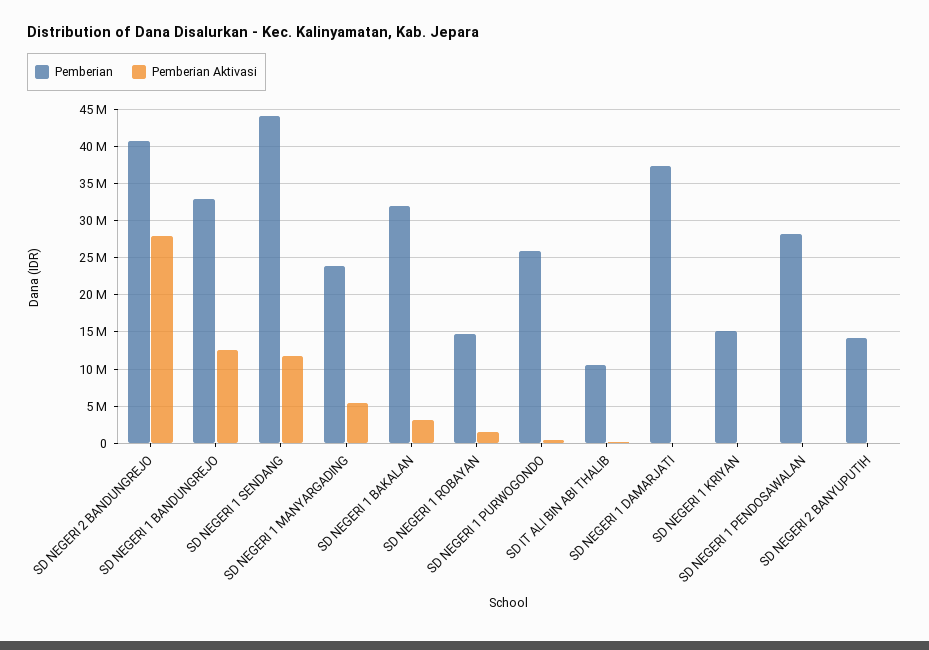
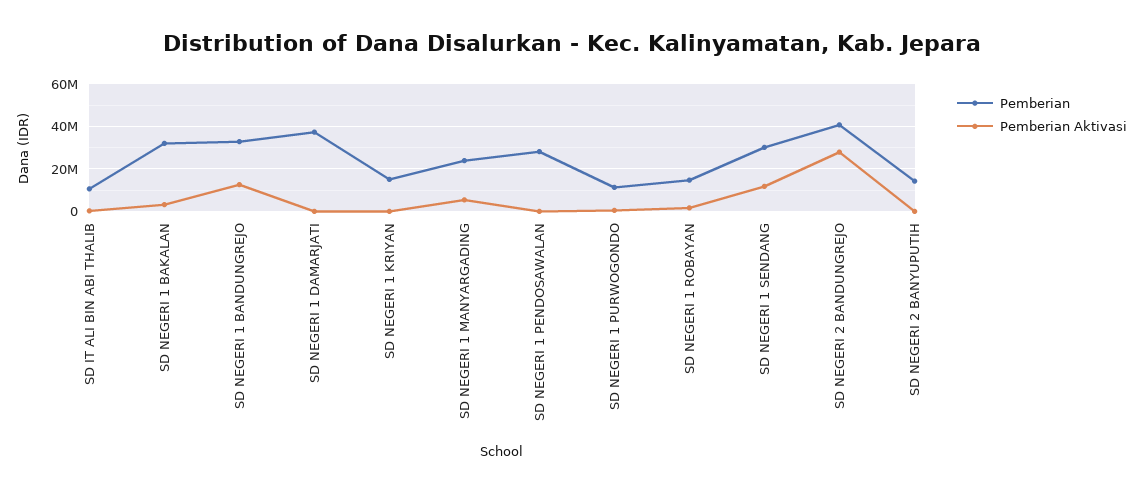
  {
    "Pemberian": {
      "SD NEGERI 2 BANDUNGREJO": 41000000,
      "SD NEGERI 1 BANDUNGREJO": 33000000,
-     "SD NEGERI 1 SENDANG": 44000000,
+     "SD NEGERI 1 SENDANG": 30000000,
      "SD NEGERI 1 MANYARGADING": 24000000,
      "SD NEGERI 1 BAKALAN": 32000000,
      "SD NEGERI 1 ROBAYAN": 15000000,
-     "SD NEGERI 1 PURWOGONDO": 26000000,
+     "SD NEGERI 1 PURWOGONDO": 10000000,
      "SD IT ALI BIN ABI THALIB": 11000000,
      "SD NEGERI 1 DAMARJATI": 37000000,
      "SD NEGERI 1 KRIYAN": 15000000,
      "SD NEGERI 1 PENDOSAWALAN": 28000000,
      "SD NEGERI 2 BANYUPUTIH": 14000000
    },
    "Pemberian Aktivasi": {
      "SD NEGERI 2 BANDUNGREJO": 28000000,
      "SD NEGERI 1 BANDUNGREJO": 13000000,
      "SD NEGERI 1 SENDANG": 12000000,
      "SD NEGERI 1 MANYARGADING": 5000000,
      "SD NEGERI 1 BAKALAN": 3000000,
      "SD NEGERI 1 ROBAYAN": 2000000,
      "SD NEGERI 1 PURWOGONDO": 0,
      "SD IT ALI BIN ABI THALIB": 0,
      "SD NEGERI 1 DAMARJATI": 0,
      "SD NEGERI 1 KRIYAN": 0,
      "SD NEGERI 1 PENDOSAWALAN": 0,
      "SD NEGERI 2 BANYUPUTIH": 0
    }
  }

